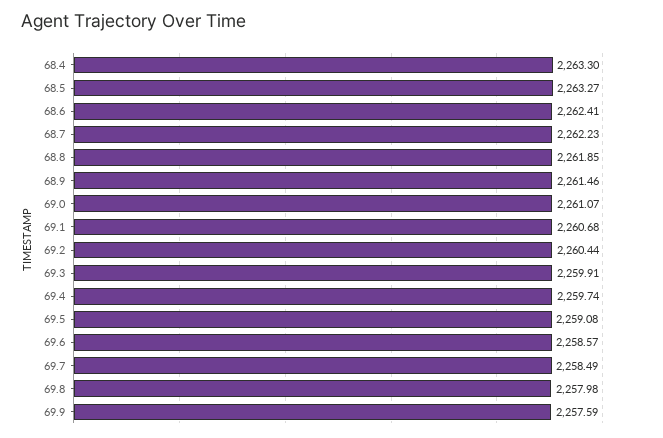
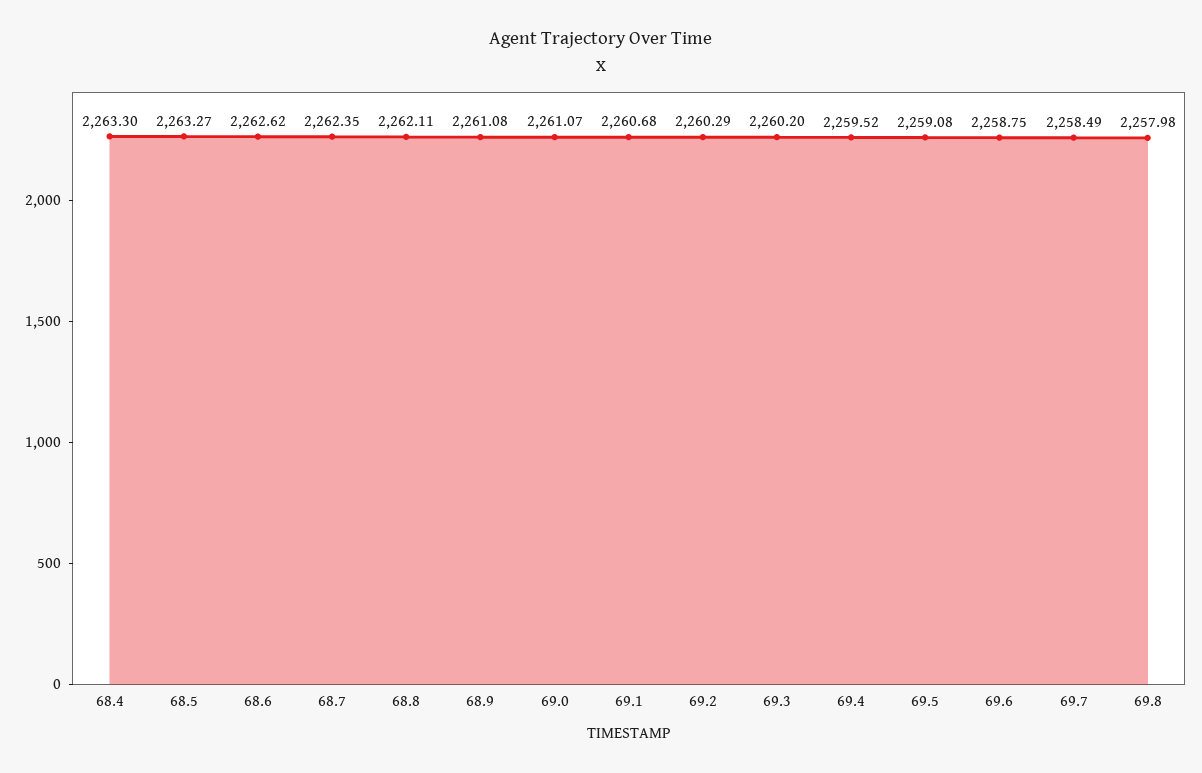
  {
    "68.4": 2263.3,
    "68.5": 2263.27,
-   "68.6": 2262.41,
+   "68.6": 2262.62,
-   "68.7": 2262.23,
+   "68.7": 2262.35,
-   "68.8": 2261.85,
+   "68.8": 2262.11,
-   "68.9": 2261.46,
+   "68.9": 2261.08,
    "69.0": 2261.07,
    "69.1": 2260.68,
-   "69.2": 2260.44,
+   "69.2": 2260.29,
-   "69.3": 2259.91,
+   "69.3": 2260.2,
-   "69.4": 2259.74,
+   "69.4": 2259.52,
    "69.5": 2259.08,
-   "69.6": 2258.57,
+   "69.6": 2258.75,
    "69.7": 2258.49,
-   "69.8": 2257.98,
+   "69.8": 2257.98
-   "69.9": 2257.59
  }

